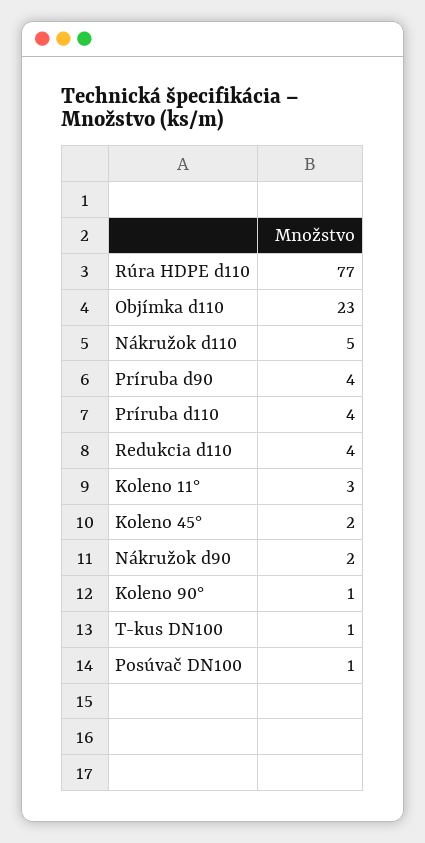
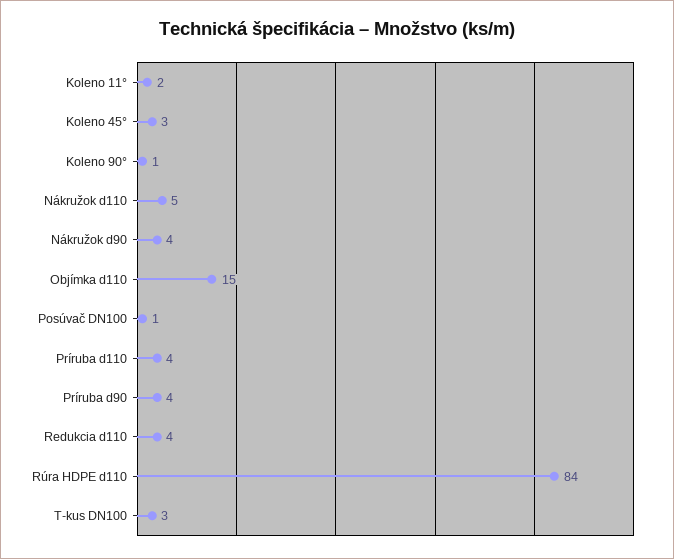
  {
-   "Rúra HDPE d110": 77,
+   "Rúra HDPE d110": 84,
-   "Objímka d110": 23,
+   "Objímka d110": 15,
    "Nákružok d110": 5,
    "Príruba d90": 4,
    "Príruba d110": 4,
    "Redukcia d110": 4,
-   "Koleno 11°": 3,
+   "Koleno 11°": 2,
-   "Koleno 45°": 2,
+   "Koleno 45°": 3,
-   "Nákružok d90": 2,
+   "Nákružok d90": 4,
    "Koleno 90°": 1,
-   "T-kus DN100": 1,
+   "T-kus DN100": 3,
    "Posúvač DN100": 1
  }

